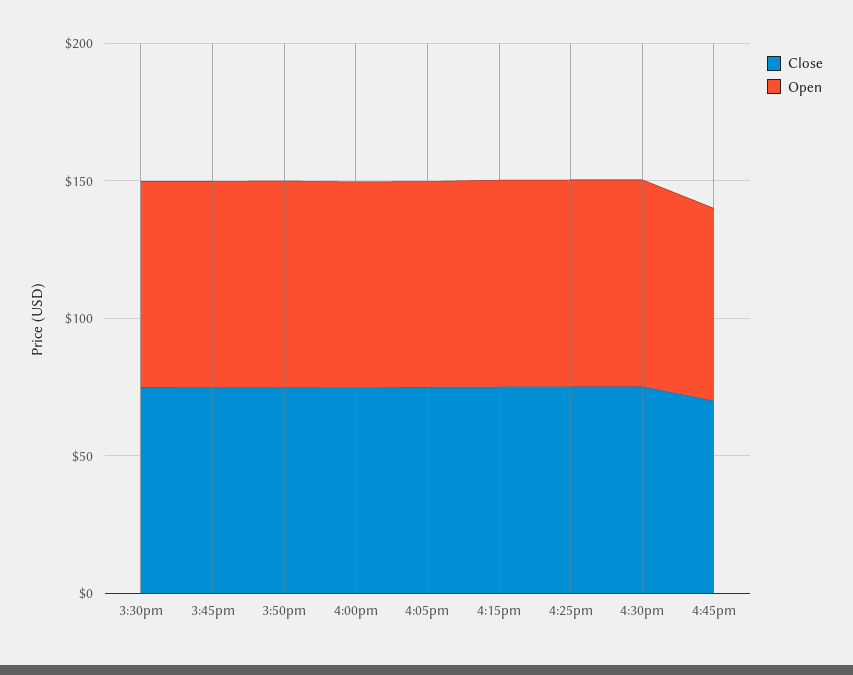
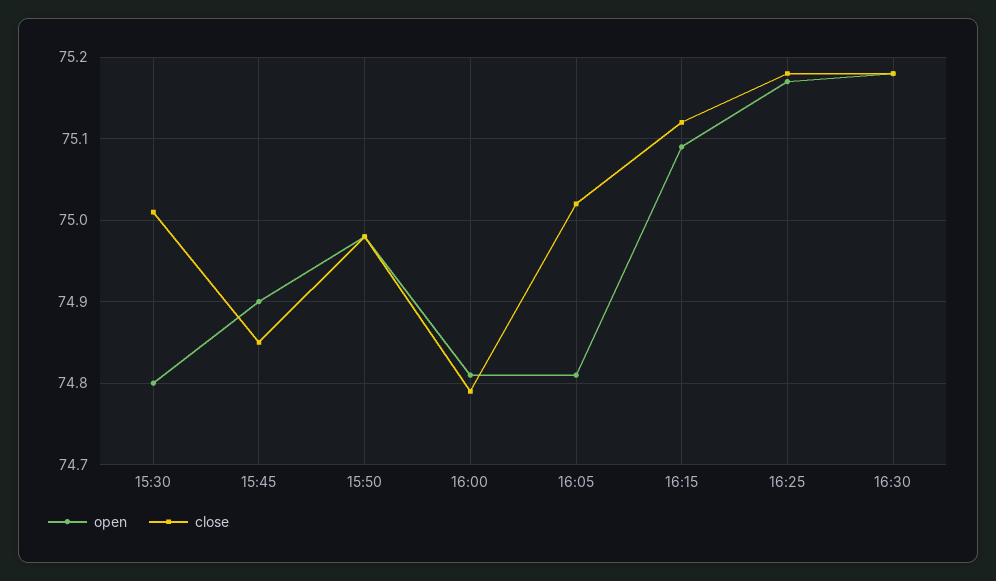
  {
    "Close": {
      "3:30pm": 75.01,
      "3:45pm": 74.85,
      "3:50pm": 74.98,
      "4:00pm": 74.79,
      "4:05pm": 75.02,
      "4:15pm": 75.12,
      "4:25pm": 75.18,
-     "4:30pm": 75.18,
+     "4:30pm": 75.18
-     "4:45pm": 70
    },
    "Open": {
      "3:30pm": 74.8,
      "3:45pm": 74.9,
      "3:50pm": 74.98,
      "4:00pm": 74.81,
      "4:05pm": 74.81,
      "4:15pm": 75.09,
      "4:25pm": 75.17,
-     "4:30pm": 75.18,
+     "4:30pm": 75.18
-     "4:45pm": 70
    }
  }

